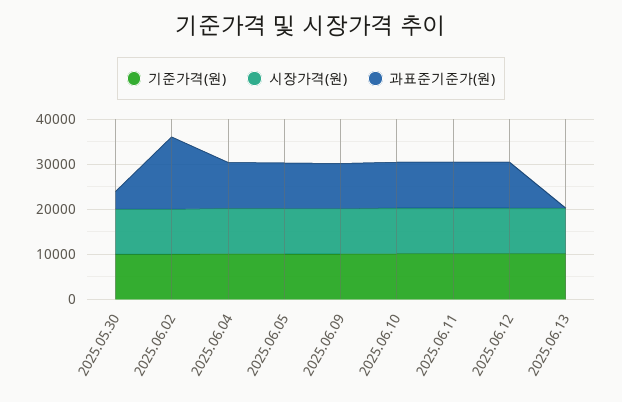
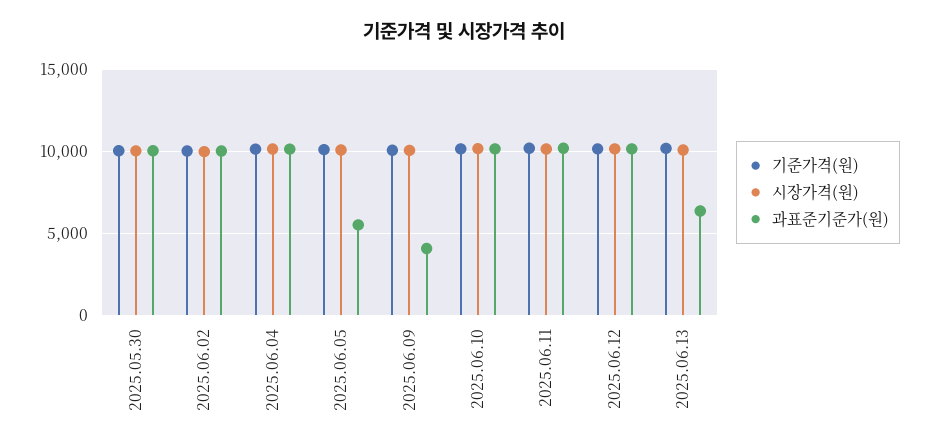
  {
    "기준가격(원)": {
      "2025.05.30": 10000,
      "2025.06.02": 10000,
      "2025.06.04": 10000,
      "2025.06.05": 10000,
      "2025.06.09": 10000,
      "2025.06.10": 10000,
      "2025.06.11": 10000,
      "2025.06.12": 10000,
      "2025.06.13": 10000
    },
    "시장가격(원)": {
      "2025.05.30": 10000,
      "2025.06.02": 10000,
      "2025.06.04": 10000,
      "2025.06.05": 10000,
      "2025.06.09": 10000,
      "2025.06.10": 10000,
      "2025.06.11": 10000,
      "2025.06.12": 10000,
      "2025.06.13": 10000
    },
    "과표준기준가(원)": {
-     "2025.05.30": 4000,
+     "2025.05.30": 10000,
-     "2025.06.02": 16000,
+     "2025.06.02": 10000,
      "2025.06.04": 10000,
-     "2025.06.05": 10000,
+     "2025.06.05": 5500,
-     "2025.06.09": 10000,
+     "2025.06.09": 4000,
      "2025.06.10": 10000,
      "2025.06.11": 10000,
      "2025.06.12": 10000,
-     "2025.06.13": 0
+     "2025.06.13": 6500
    }
  }

